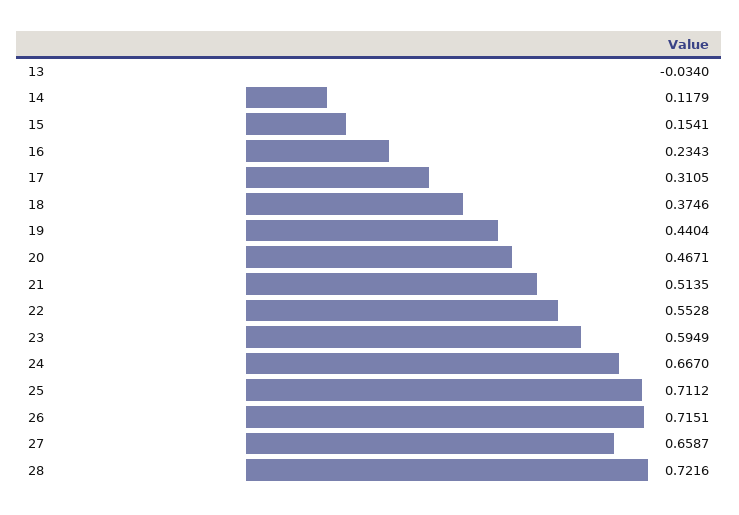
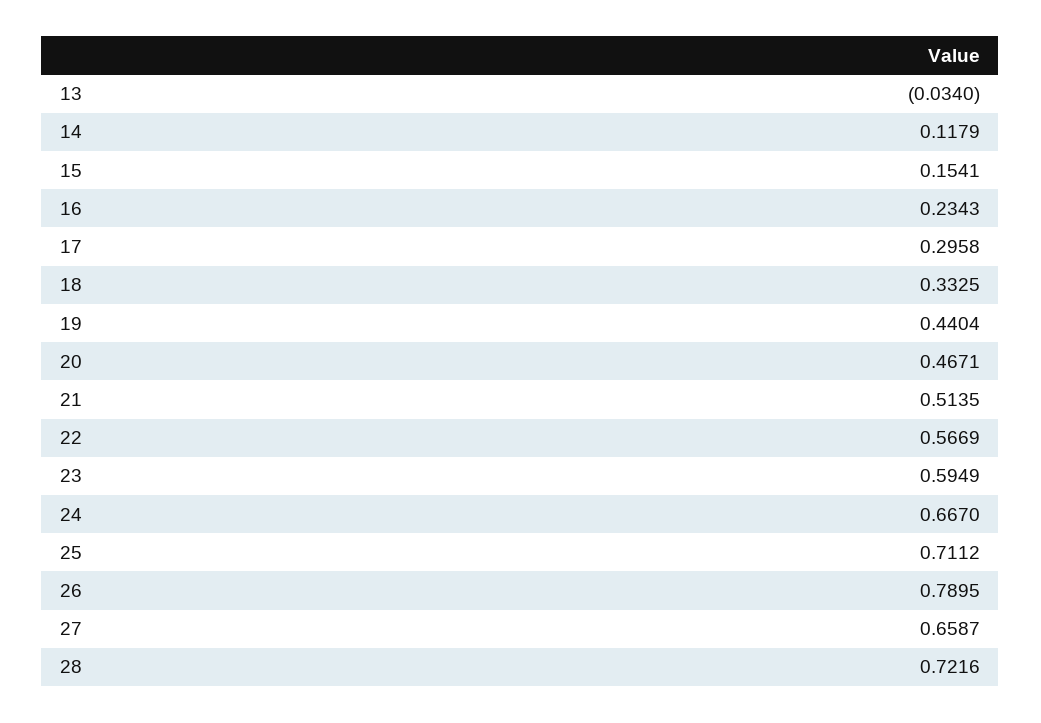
  {
    "13": -0.034,
    "14": 0.1179,
    "15": 0.1541,
    "16": 0.2343,
-   "17": 0.3105,
+   "17": 0.2958,
-   "18": 0.3746,
+   "18": 0.3325,
    "19": 0.4404,
    "20": 0.4671,
    "21": 0.5135,
-   "22": 0.5528,
+   "22": 0.5669,
    "23": 0.5949,
    "24": 0.667,
    "25": 0.7112,
-   "26": 0.7151,
+   "26": 0.7895,
    "27": 0.6587,
    "28": 0.7216
  }

